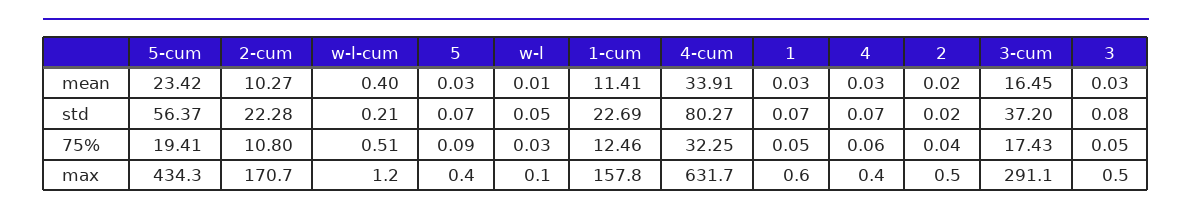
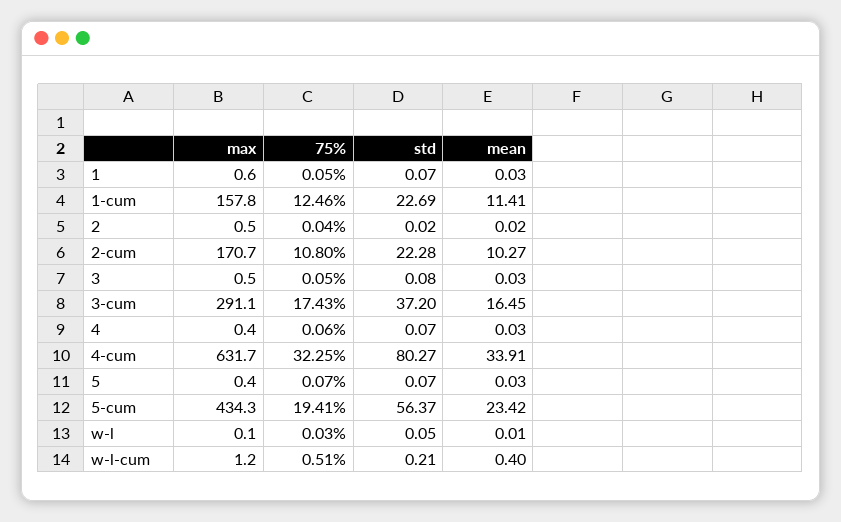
  {
    "5-cum": {
      "mean": 23.42,
      "std": 56.37,
      "75%": 19.41,
      "max": 434.3
    },
    "2-cum": {
      "mean": 10.27,
      "std": 22.28,
      "75%": 10.8,
      "max": 170.7
    },
    "w-l-cum": {
      "mean": 0.4,
      "std": 0.21,
      "75%": 0.51,
      "max": 1.2
    },
    "5": {
      "mean": 0.03,
      "std": 0.07,
-     "75%": 0.09,
+     "75%": 0.07,
      "max": 0.4
    },
    "w-l": {
      "mean": 0.01,
      "std": 0.05,
      "75%": 0.03,
      "max": 0.1
    },
    "1-cum": {
      "mean": 11.41,
      "std": 22.69,
      "75%": 12.46,
      "max": 157.8
    },
    "4-cum": {
      "mean": 33.91,
      "std": 80.27,
      "75%": 32.25,
      "max": 631.7
    },
    "1": {
      "mean": 0.03,
      "std": 0.07,
      "75%": 0.05,
      "max": 0.6
    },
    "4": {
      "mean": 0.03,
      "std": 0.07,
      "75%": 0.06,
      "max": 0.4
    },
    "2": {
      "mean": 0.02,
      "std": 0.02,
      "75%": 0.04,
      "max": 0.5
    },
    "3-cum": {
      "mean": 16.45,
      "std": 37.2,
      "75%": 17.43,
      "max": 291.1
    },
    "3": {
      "mean": 0.03,
      "std": 0.08,
      "75%": 0.05,
      "max": 0.5
    }
  }

